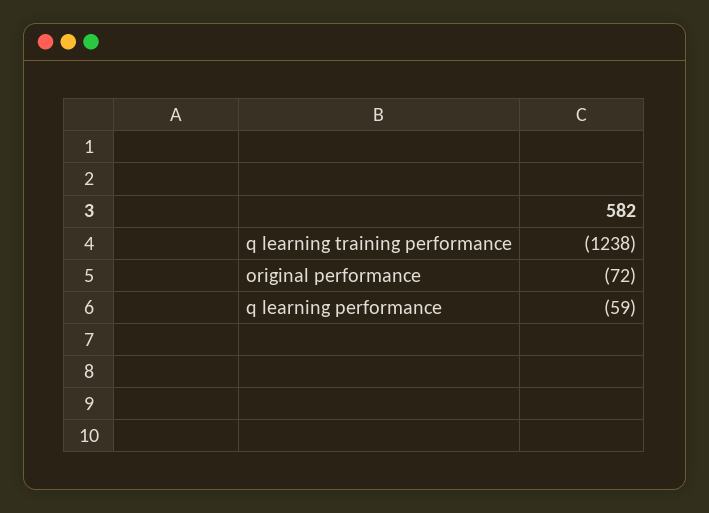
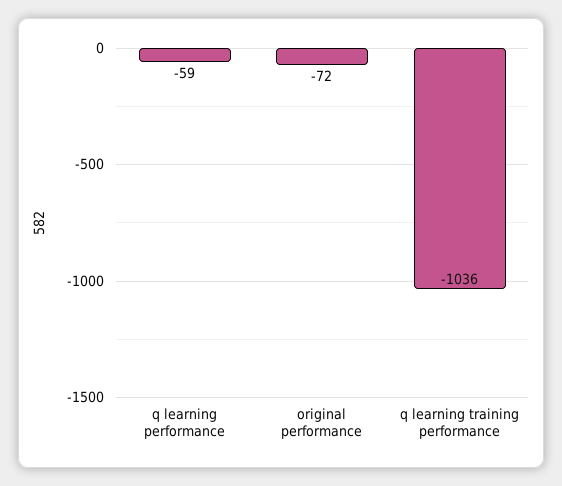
  {
-   "q learning training performance": -1238,
+   "q learning training performance": -1036,
    "original performance": -72,
    "q learning performance": -59
  }

